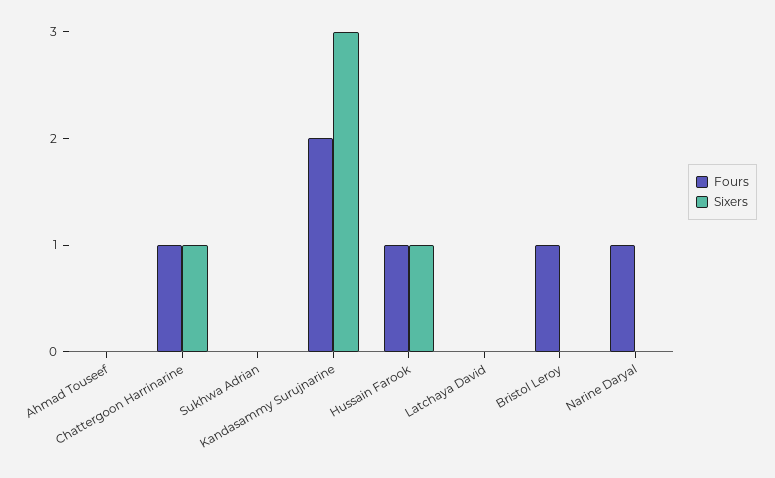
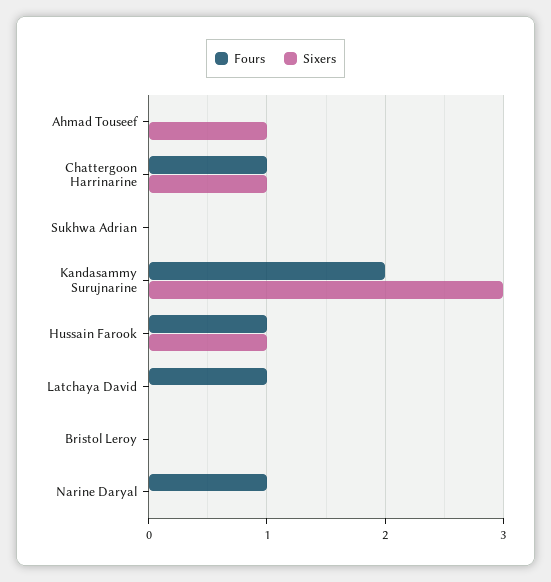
  {
    "Fours": {
      "Ahmad Touseef": 0,
      "Chattergoon Harrinarine": 1,
      "Sukhwa Adrian": 0,
      "Kandasammy Surujnarine": 2,
      "Hussain Farook": 1,
-     "Latchaya David": 0,
+     "Latchaya David": 1,
-     "Bristol Leroy": 1,
+     "Bristol Leroy": 0,
      "Narine Daryal": 1
    },
    "Sixers": {
-     "Ahmad Touseef": 0,
+     "Ahmad Touseef": 1,
      "Chattergoon Harrinarine": 1,
      "Sukhwa Adrian": 0,
      "Kandasammy Surujnarine": 3,
      "Hussain Farook": 1,
      "Latchaya David": 0,
      "Bristol Leroy": 0,
      "Narine Daryal": 0
    }
  }

